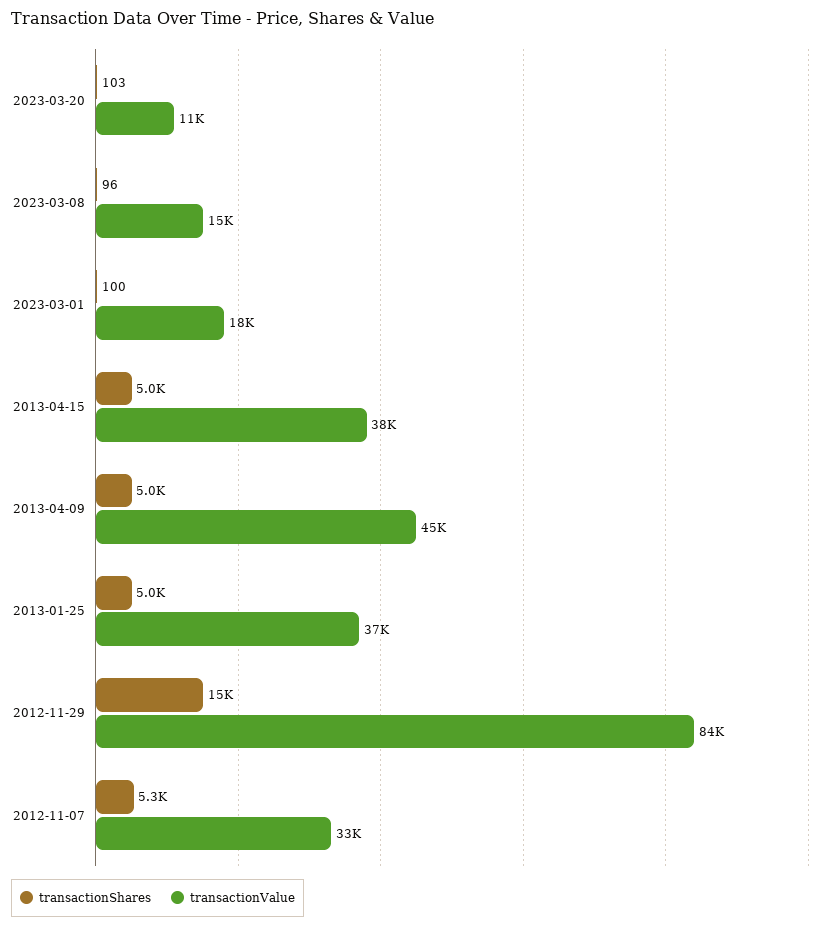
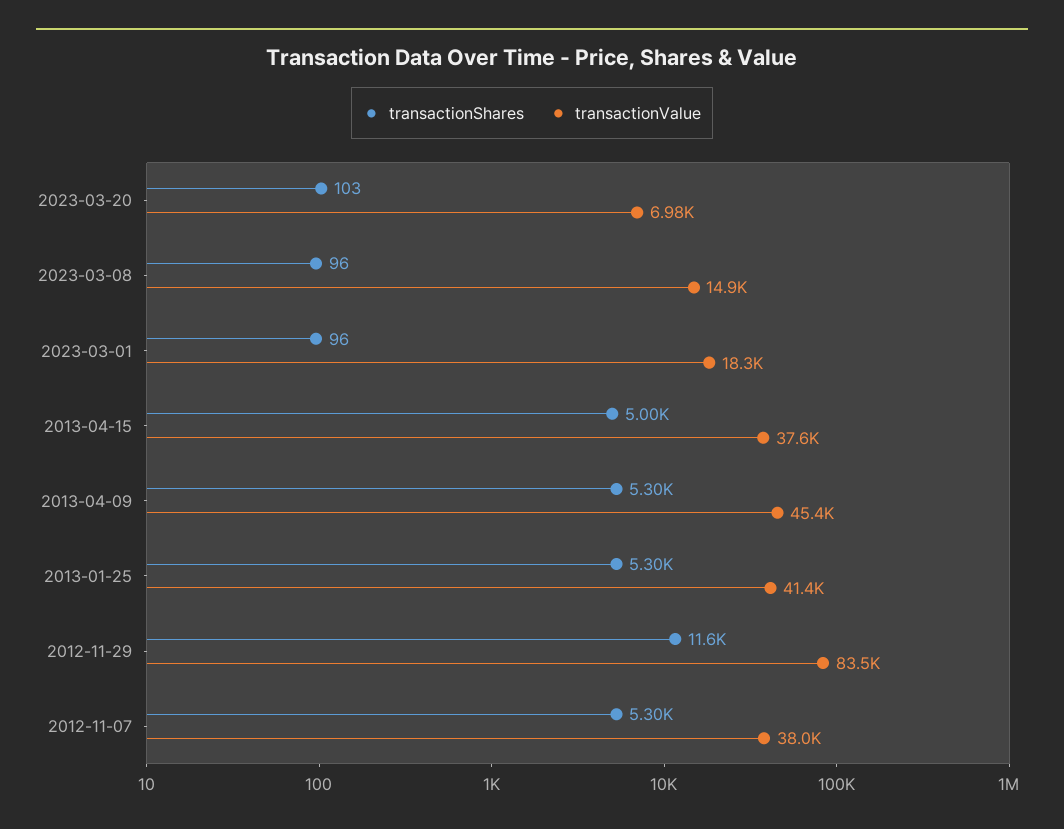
  {
    "transactionShares": {
      "2023-03-20": 103,
      "2023-03-08": 96,
-     "2023-03-01": 100,
+     "2023-03-01": 96,
      "2013-04-15": 5000,
-     "2013-04-09": 5000,
+     "2013-04-09": 5300,
-     "2013-01-25": 5000,
+     "2013-01-25": 5300,
-     "2012-11-29": 15000,
+     "2012-11-29": 11600,
      "2012-11-07": 5300
    },
    "transactionValue": {
-     "2023-03-20": 11000,
+     "2023-03-20": 6980,
      "2023-03-08": 14900,
      "2023-03-01": 18300,
      "2013-04-15": 37600,
      "2013-04-09": 45400,
-     "2013-01-25": 37000,
+     "2013-01-25": 41400,
      "2012-11-29": 83500,
-     "2012-11-07": 33000
+     "2012-11-07": 38000
    }
  }

